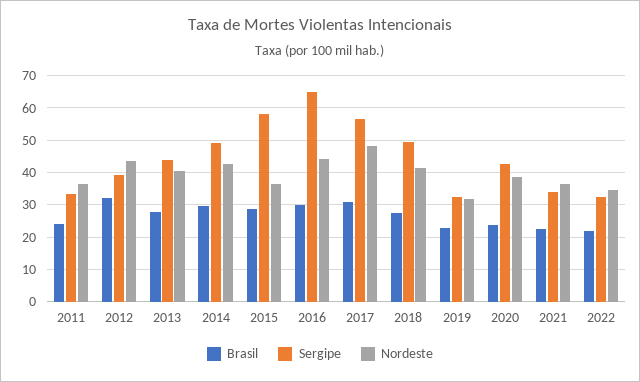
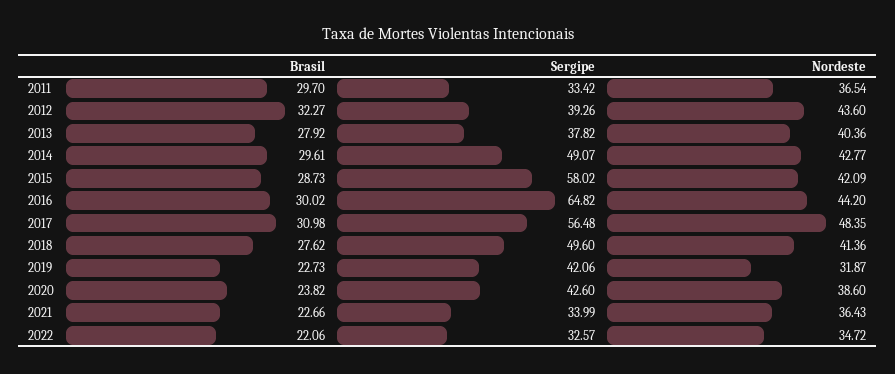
  {
    "Brasil": {
-     "2011": 24,
+     "2011": 29.7,
      "2012": 32.27,
      "2013": 27.92,
      "2014": 29.61,
      "2015": 28.73,
      "2016": 30.02,
      "2017": 30.98,
      "2018": 27.62,
      "2019": 22.73,
      "2020": 23.82,
      "2021": 22.66,
      "2022": 22.06
    },
    "Sergipe": {
      "2011": 33.42,
      "2012": 39.26,
-     "2013": 44,
+     "2013": 37.82,
      "2014": 49.07,
      "2015": 58.02,
      "2016": 64.82,
      "2017": 56.48,
      "2018": 49.6,
-     "2019": 32,
+     "2019": 42.06,
      "2020": 42.6,
      "2021": 33.99,
      "2022": 32.57
    },
    "Nordeste": {
      "2011": 36.54,
      "2012": 43.6,
      "2013": 40.36,
      "2014": 42.77,
-     "2015": 36,
+     "2015": 42.09,
      "2016": 44.2,
      "2017": 48.35,
      "2018": 41.36,
      "2019": 31.87,
      "2020": 38.6,
      "2021": 36.43,
      "2022": 34.72
    }
  }

